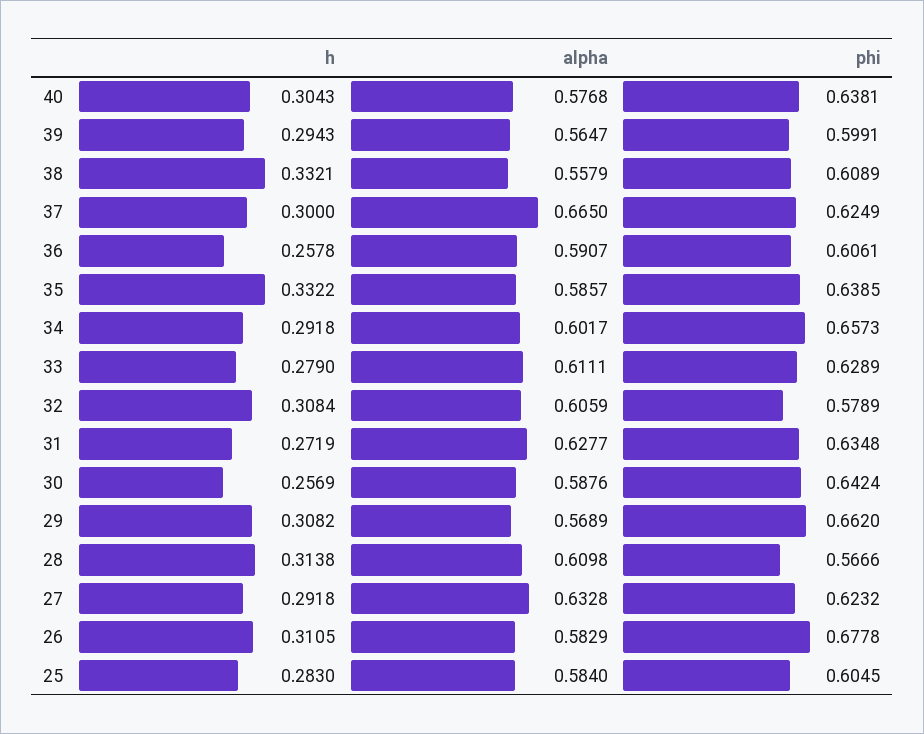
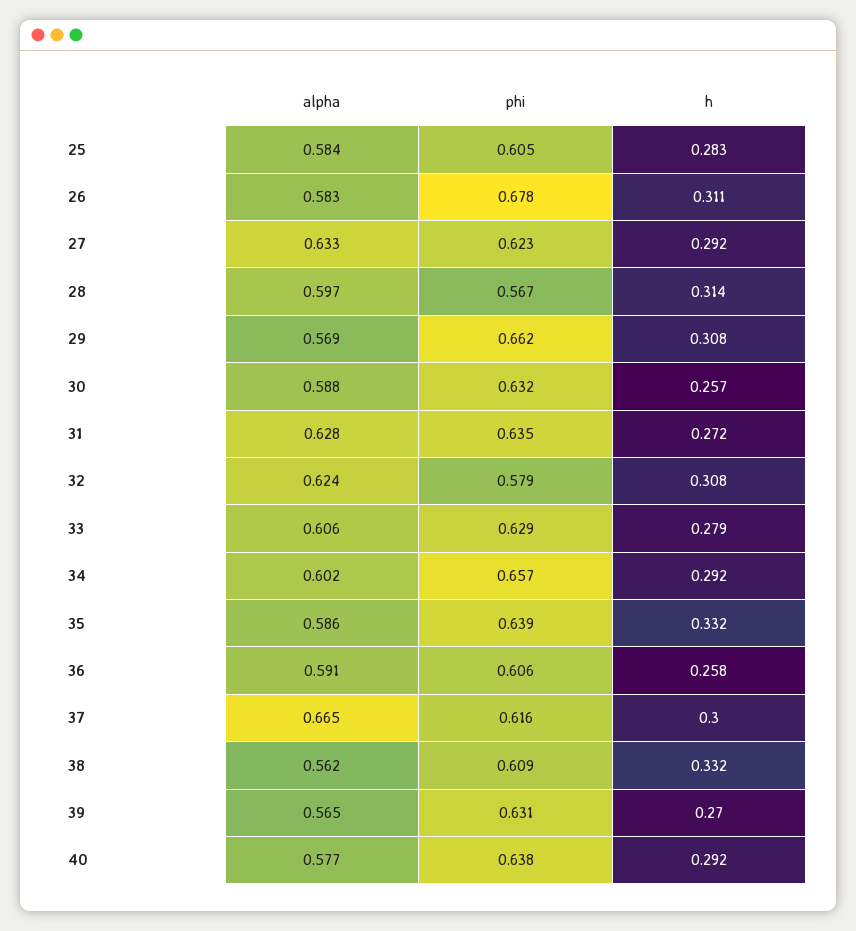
  {
    "h": {
-     "40": 0.3043,
+     "40": 0.292,
-     "39": 0.2943,
+     "39": 0.27,
      "38": 0.3321,
      "37": 0.3,
      "36": 0.2578,
      "35": 0.3322,
      "34": 0.2918,
      "33": 0.279,
      "32": 0.3084,
      "31": 0.2719,
      "30": 0.2569,
      "29": 0.3082,
      "28": 0.3138,
      "27": 0.2918,
      "26": 0.3105,
      "25": 0.283
    },
    "alpha": {
      "40": 0.5768,
      "39": 0.5647,
-     "38": 0.5579,
+     "38": 0.562,
      "37": 0.665,
      "36": 0.5907,
      "35": 0.5857,
      "34": 0.6017,
-     "33": 0.6111,
+     "33": 0.606,
-     "32": 0.6059,
+     "32": 0.624,
      "31": 0.6277,
      "30": 0.5876,
      "29": 0.5689,
-     "28": 0.6098,
+     "28": 0.597,
      "27": 0.6328,
      "26": 0.5829,
      "25": 0.584
    },
    "phi": {
      "40": 0.6381,
-     "39": 0.5991,
+     "39": 0.631,
      "38": 0.6089,
-     "37": 0.6249,
+     "37": 0.616,
      "36": 0.6061,
      "35": 0.6385,
      "34": 0.6573,
      "33": 0.6289,
      "32": 0.5789,
      "31": 0.6348,
-     "30": 0.6424,
+     "30": 0.632,
      "29": 0.662,
      "28": 0.5666,
      "27": 0.6232,
      "26": 0.6778,
      "25": 0.6045
    }
  }

